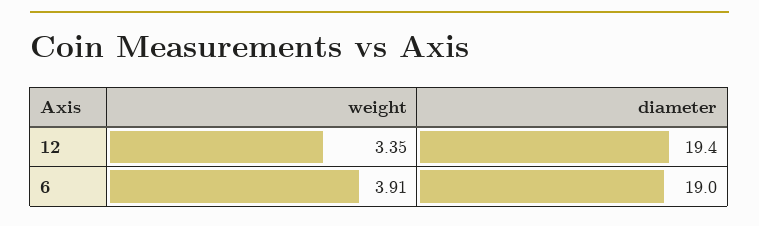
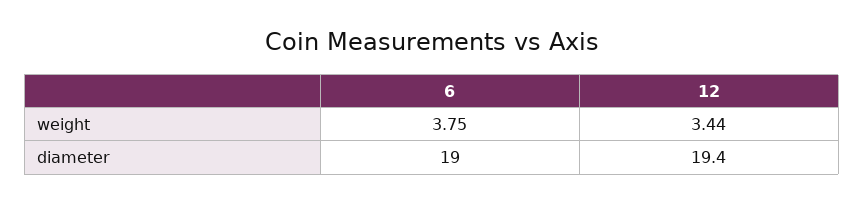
  {
    "weight": {
-     "12": 3.35,
+     "12": 3.44,
-     "6": 3.91
+     "6": 3.75
    },
    "diameter": {
      "12": 19.4,
      "6": 19
    }
  }

